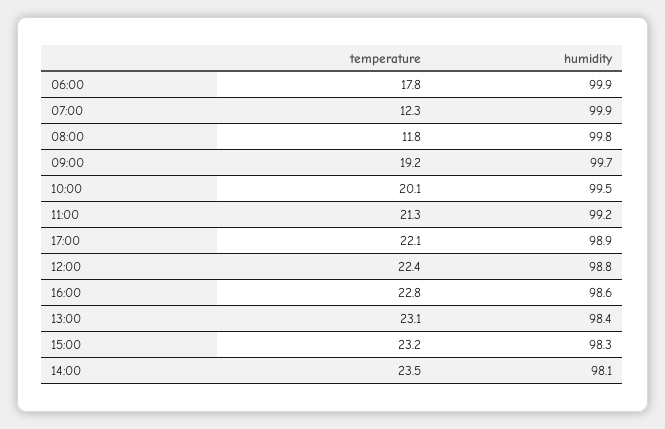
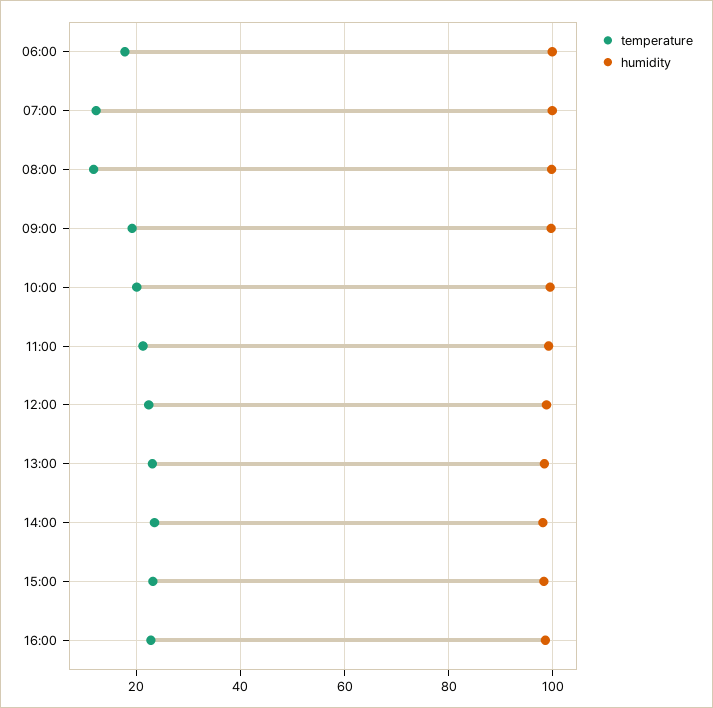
  {
    "temperature": {
      "06:00": 17.8,
      "07:00": 12.3,
      "08:00": 11.8,
      "09:00": 19.2,
      "10:00": 20.1,
      "11:00": 21.3,
-     "17:00": 22.1,
      "12:00": 22.4,
      "16:00": 22.8,
      "13:00": 23.1,
      "15:00": 23.2,
      "14:00": 23.5
    },
    "humidity": {
      "06:00": 99.9,
      "07:00": 99.9,
      "08:00": 99.8,
      "09:00": 99.7,
      "10:00": 99.5,
      "11:00": 99.2,
-     "17:00": 98.9,
      "12:00": 98.8,
      "16:00": 98.6,
      "13:00": 98.4,
      "15:00": 98.3,
      "14:00": 98.1
    }
  }

